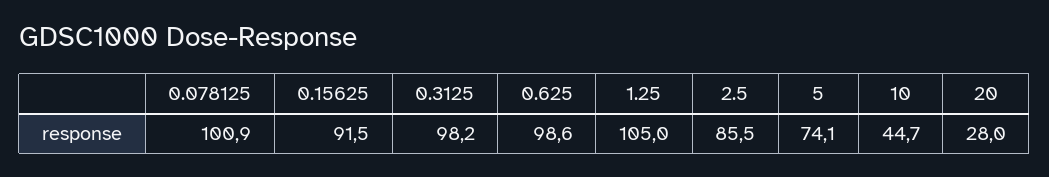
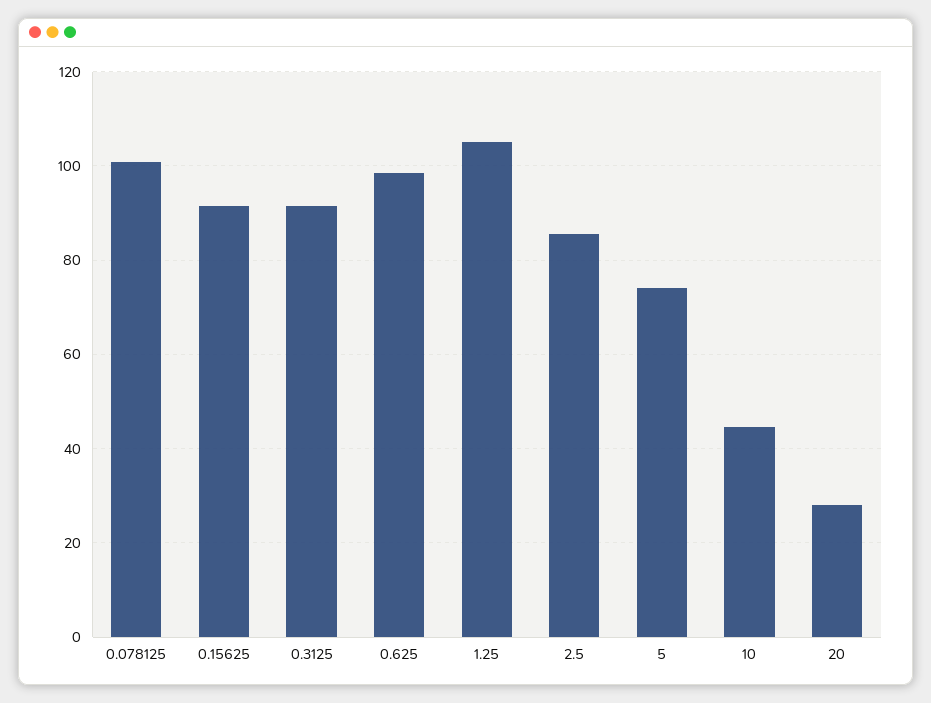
  {
    "0.078125": 100.9,
    "0.15625": 91.5,
-   "0.3125": 98.2,
+   "0.3125": 92,
    "0.625": 98.6,
    "1.25": 105,
    "2.5": 85.5,
    "5": 74.1,
    "10": 44.7,
    "20": 28
  }

